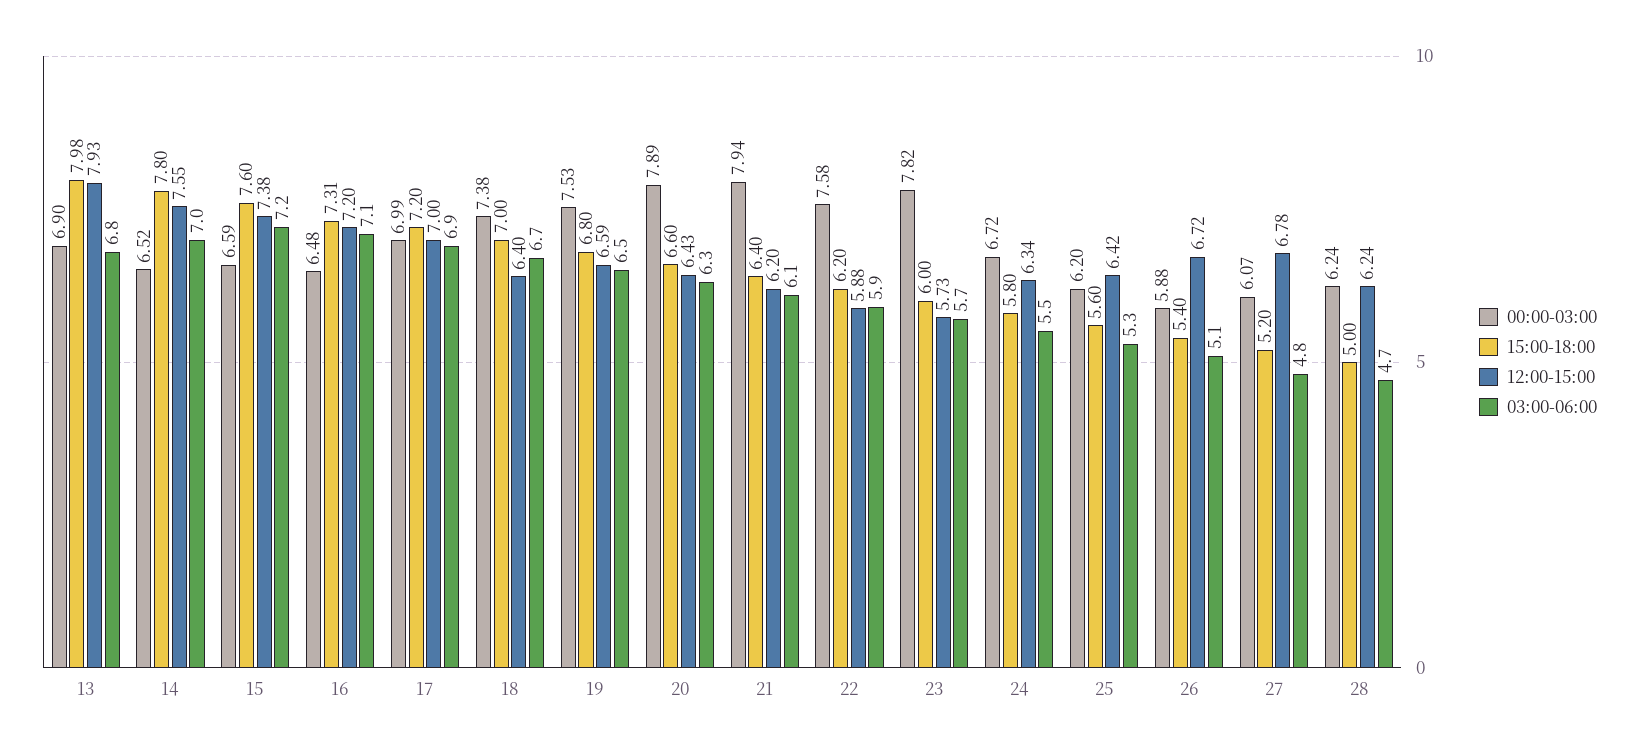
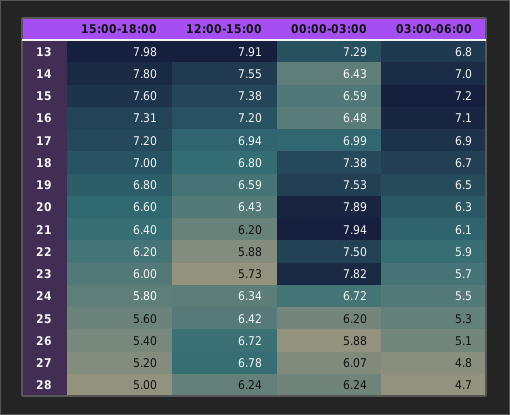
  {
    "00:00-03:00": {
-     "13": 6.9,
+     "13": 7.29,
-     "14": 6.52,
+     "14": 6.43,
      "15": 6.59,
      "16": 6.48,
      "17": 6.99,
      "18": 7.38,
      "19": 7.53,
      "20": 7.89,
      "21": 7.94,
-     "22": 7.58,
+     "22": 7.5,
      "23": 7.82,
      "24": 6.72,
      "25": 6.2,
      "26": 5.88,
      "27": 6.07,
      "28": 6.24
    },
    "15:00-18:00": {
      "13": 7.98,
      "14": 7.8,
      "15": 7.6,
      "16": 7.31,
      "17": 7.2,
      "18": 7,
      "19": 6.8,
      "20": 6.6,
      "21": 6.4,
      "22": 6.2,
      "23": 6,
      "24": 5.8,
      "25": 5.6,
      "26": 5.4,
      "27": 5.2,
      "28": 5
    },
    "12:00-15:00": {
-     "13": 7.93,
+     "13": 7.91,
      "14": 7.55,
      "15": 7.38,
      "16": 7.2,
-     "17": 7,
+     "17": 6.94,
-     "18": 6.4,
+     "18": 6.8,
      "19": 6.59,
      "20": 6.43,
      "21": 6.2,
      "22": 5.88,
      "23": 5.73,
      "24": 6.34,
      "25": 6.42,
      "26": 6.72,
      "27": 6.78,
      "28": 6.24
    },
    "03:00-06:00": {
      "13": 6.8,
      "14": 7,
      "15": 7.2,
      "16": 7.1,
      "17": 6.9,
      "18": 6.7,
      "19": 6.5,
      "20": 6.3,
      "21": 6.1,
      "22": 5.9,
      "23": 5.7,
      "24": 5.5,
      "25": 5.3,
      "26": 5.1,
      "27": 4.8,
      "28": 4.7
    }
  }

